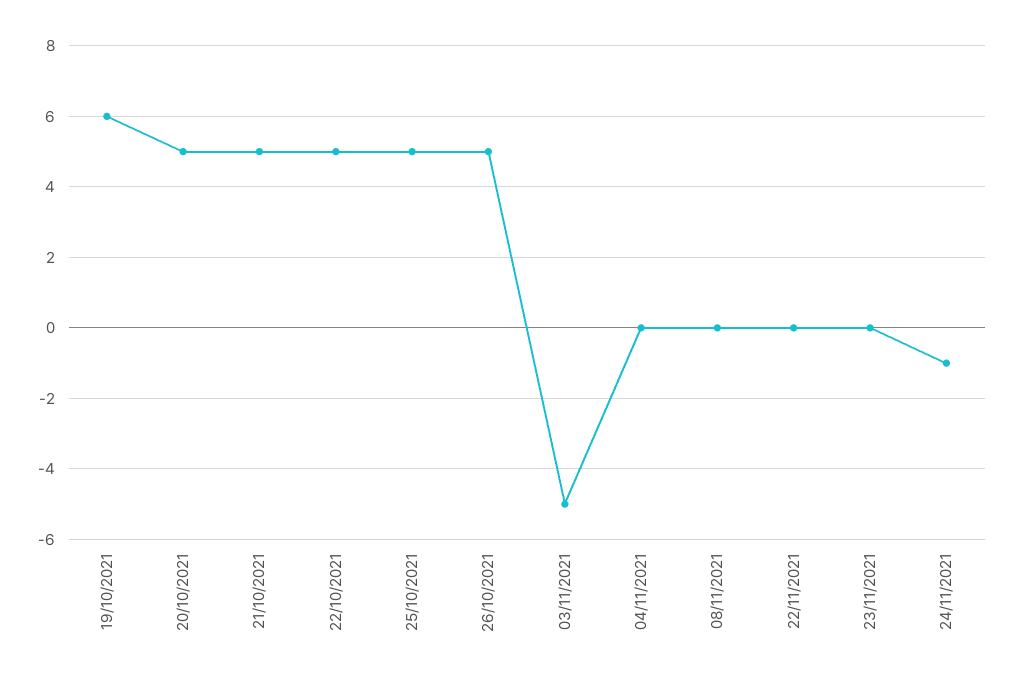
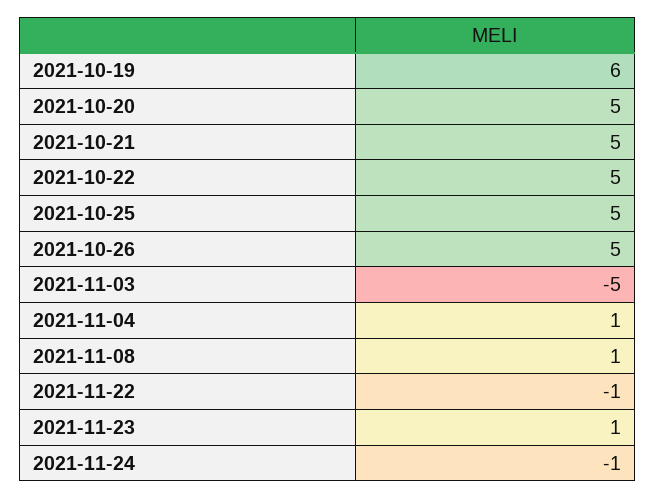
  {
    "19/10/2021": 6,
    "20/10/2021": 5,
    "21/10/2021": 5,
    "22/10/2021": 5,
    "25/10/2021": 5,
    "26/10/2021": 5,
    "03/11/2021": -5,
-   "04/11/2021": 0,
+   "04/11/2021": 1,
-   "08/11/2021": 0,
+   "08/11/2021": 1,
-   "22/11/2021": 0,
+   "22/11/2021": -1,
-   "23/11/2021": 0,
+   "23/11/2021": 1,
    "24/11/2021": -1
  }

